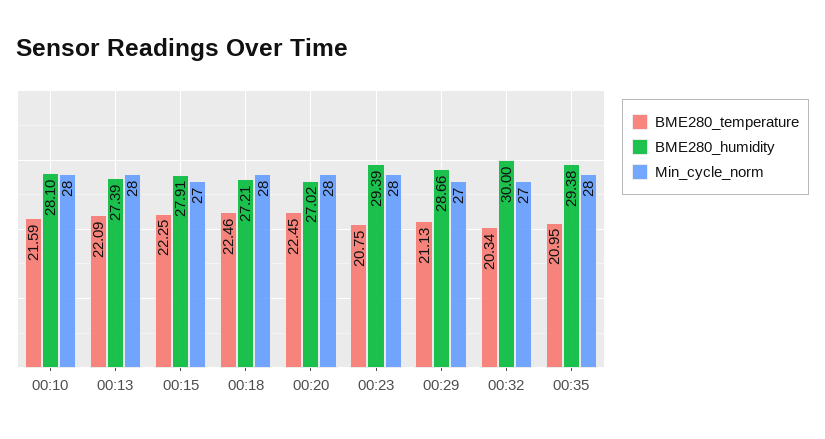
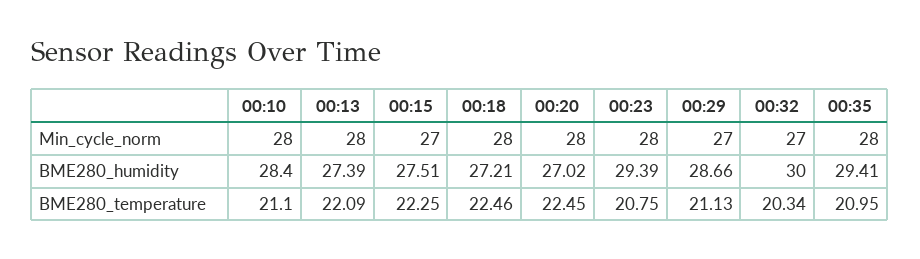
  {
    "BME280_temperature": {
-     "00:10": 21.59,
+     "00:10": 21.1,
      "00:13": 22.09,
      "00:15": 22.25,
      "00:18": 22.46,
      "00:20": 22.45,
      "00:23": 20.75,
      "00:29": 21.13,
      "00:32": 20.34,
      "00:35": 20.95
    },
    "BME280_humidity": {
-     "00:10": 28.1,
+     "00:10": 28.4,
      "00:13": 27.39,
-     "00:15": 27.91,
+     "00:15": 27.51,
      "00:18": 27.21,
      "00:20": 27.02,
      "00:23": 29.39,
      "00:29": 28.66,
      "00:32": 30,
-     "00:35": 29.38
+     "00:35": 29.41
    },
    "Min_cycle_norm": {
      "00:10": 28,
      "00:13": 28,
      "00:15": 27,
      "00:18": 28,
      "00:20": 28,
      "00:23": 28,
      "00:29": 27,
      "00:32": 27,
      "00:35": 28
    }
  }

